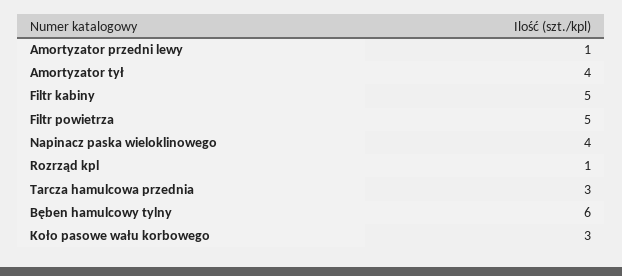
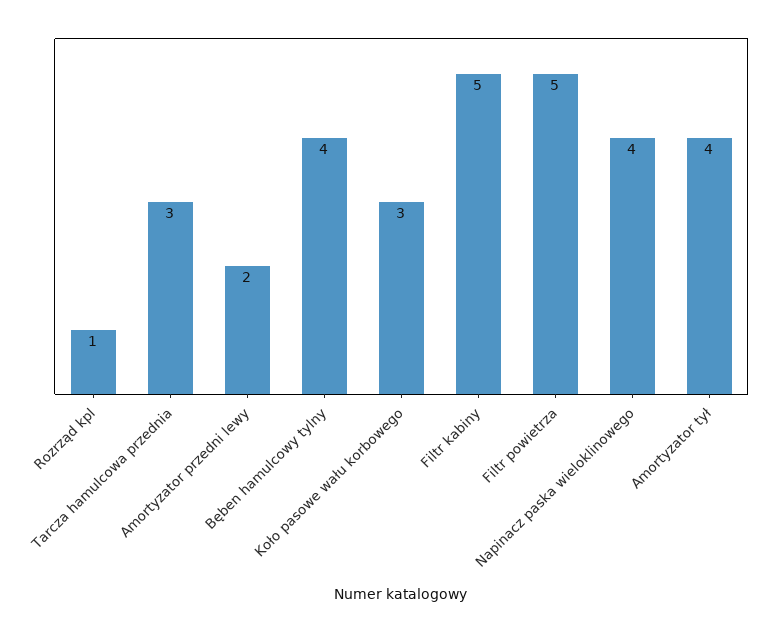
  {
-   "Amortyzator przedni lewy": 1,
+   "Amortyzator przedni lewy": 2,
    "Amortyzator tył": 4,
    "Filtr kabiny": 5,
    "Filtr powietrza": 5,
    "Napinacz paska wieloklinowego": 4,
    "Rozrząd kpl": 1,
    "Tarcza hamulcowa przednia": 3,
-   "Bęben hamulcowy tylny": 6,
+   "Bęben hamulcowy tylny": 4,
    "Koło pasowe wału korbowego": 3
  }

